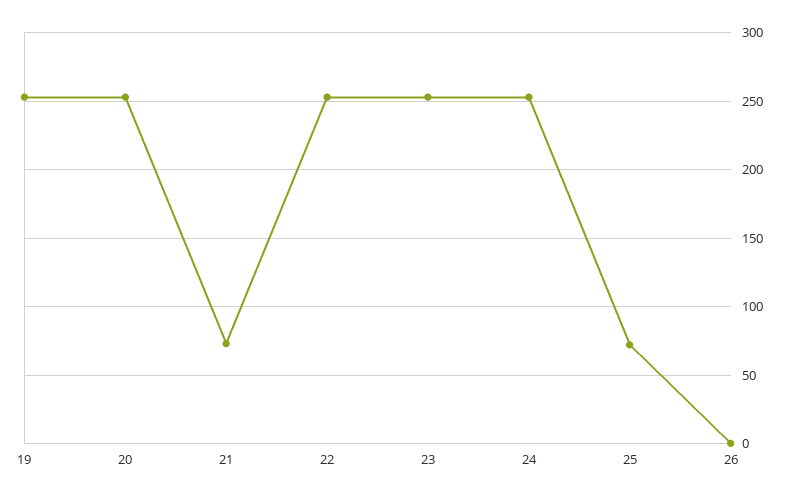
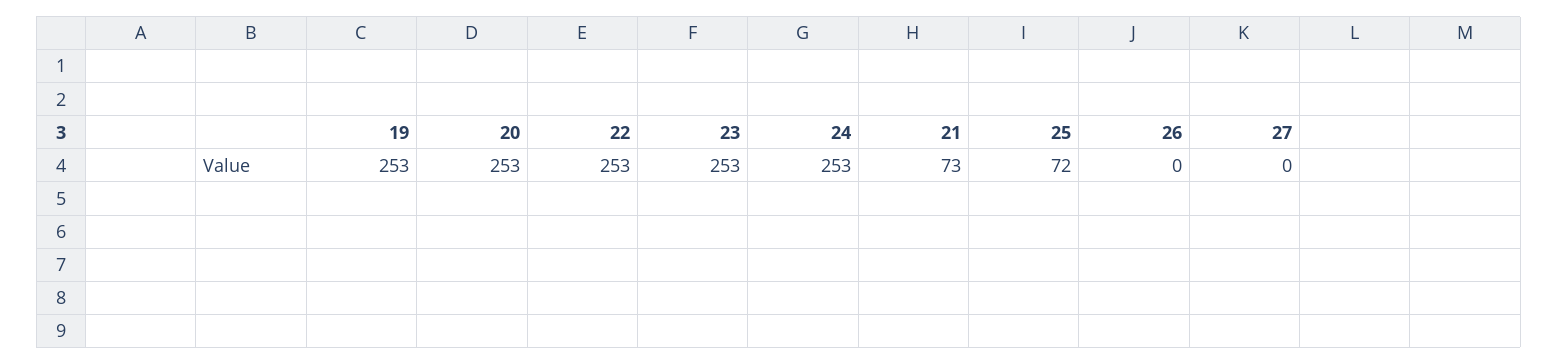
  {
    "19": 253,
    "20": 253,
    "21": 73,
    "22": 253,
    "23": 253,
    "24": 253,
    "25": 72,
-   "26": 0
+   "26": 0,
+   "27": 0
  }

